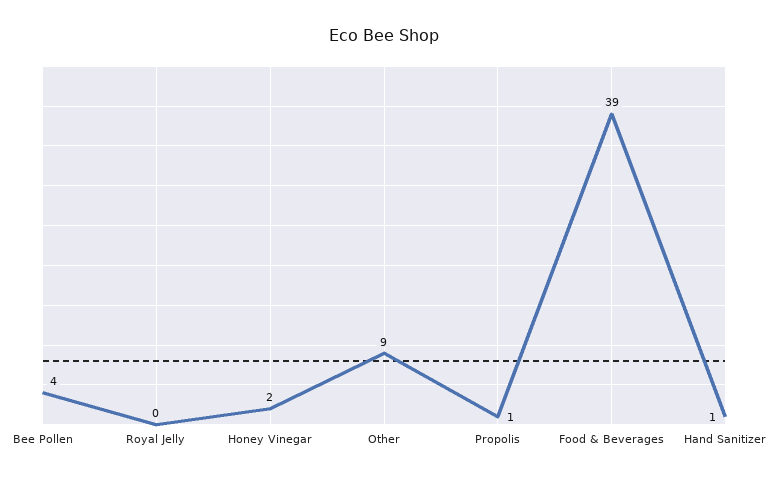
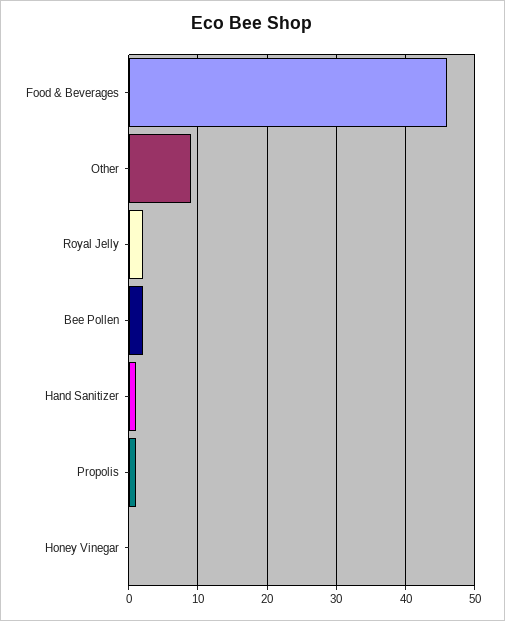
  {
-   "Bee Pollen": 4,
+   "Bee Pollen": 2,
-   "Royal Jelly": 0,
+   "Royal Jelly": 2,
-   "Honey Vinegar": 2,
+   "Honey Vinegar": 0,
    "Other": 9,
    "Propolis": 1,
-   "Food & Beverages": 39,
+   "Food & Beverages": 46,
    "Hand Sanitizer": 1
  }

